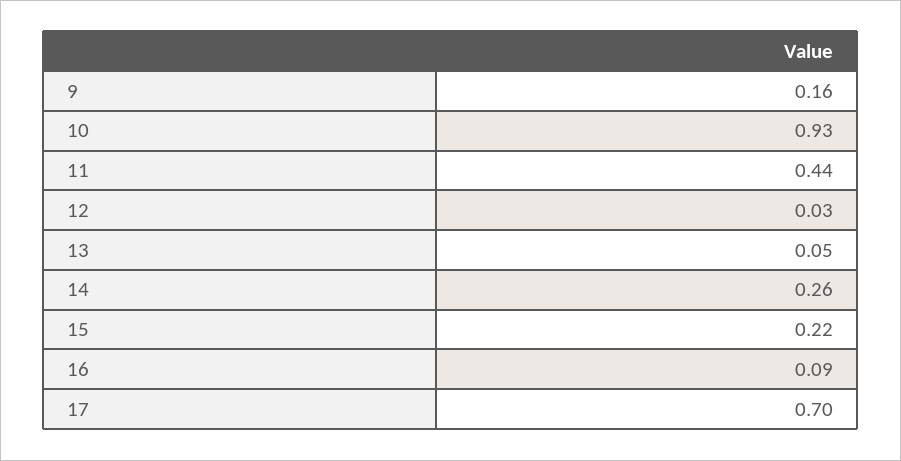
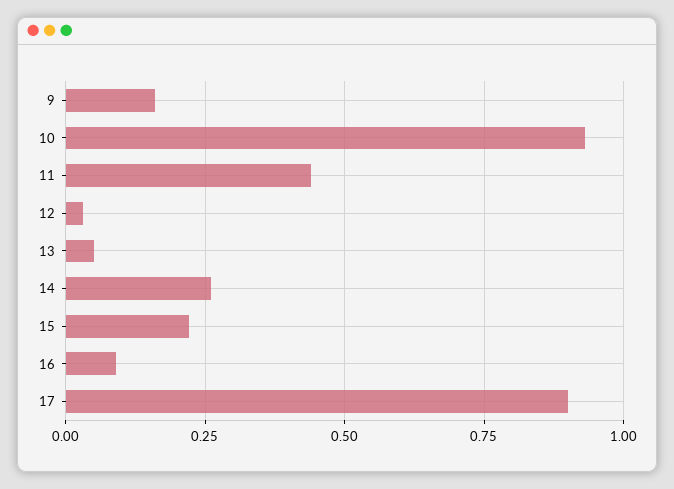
  {
    "9": 0.16,
    "10": 0.93,
    "11": 0.44,
    "12": 0.03,
    "13": 0.05,
    "14": 0.26,
    "15": 0.22,
    "16": 0.09,
-   "17": 0.7
+   "17": 0.9
  }

